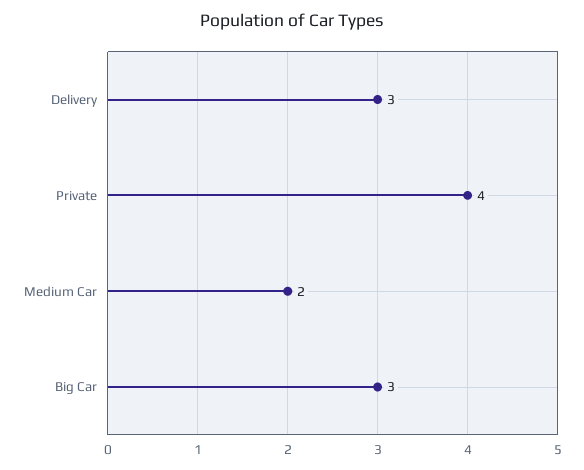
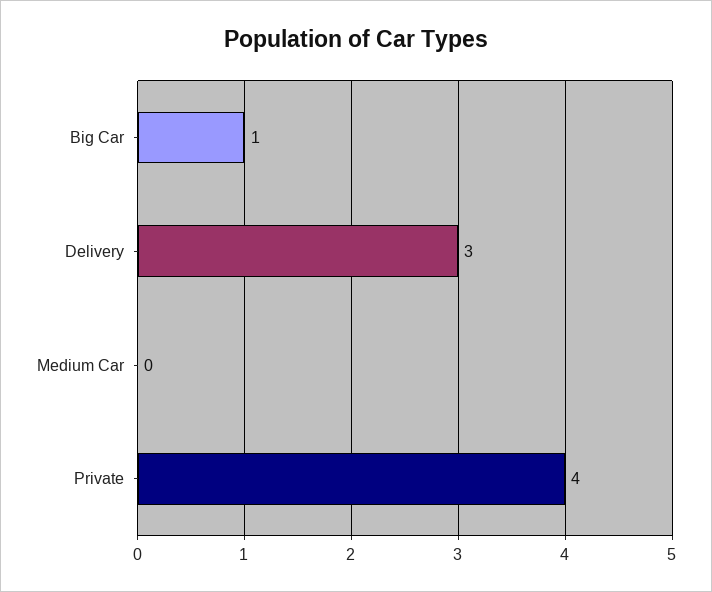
  {
    "Delivery": 3,
    "Private": 4,
-   "Medium Car": 2,
+   "Medium Car": 0,
-   "Big Car": 3
+   "Big Car": 1
  }

